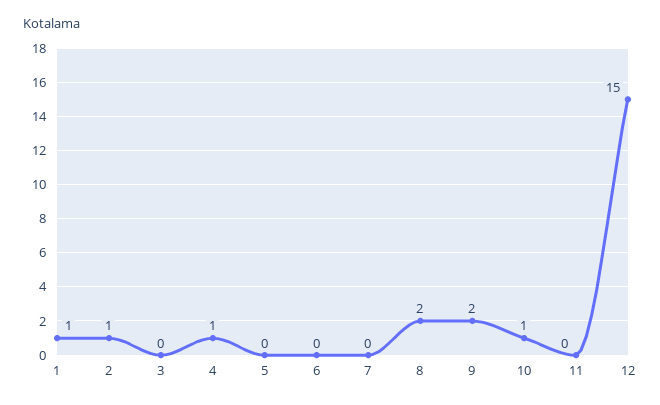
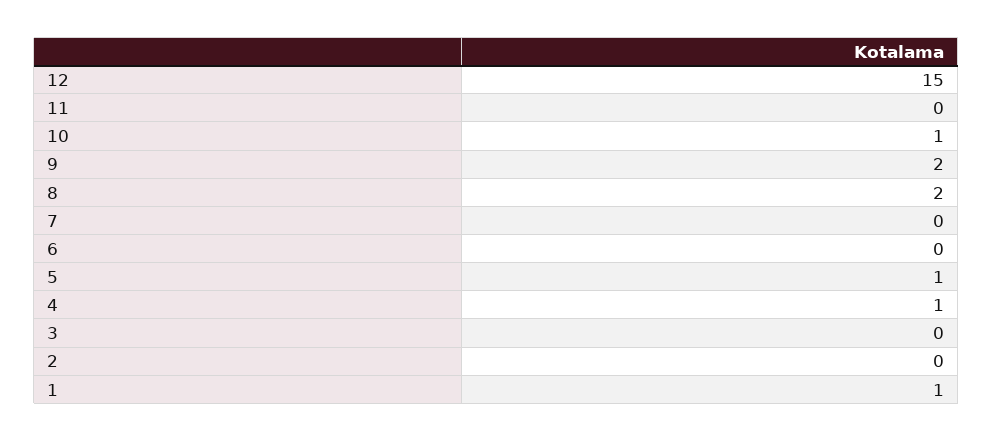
  {
    "1": 1,
-   "2": 1,
+   "2": 0,
    "3": 0,
    "4": 1,
-   "5": 0,
+   "5": 1,
    "6": 0,
    "7": 0,
    "8": 2,
    "9": 2,
    "10": 1,
    "11": 0,
    "12": 15
  }

